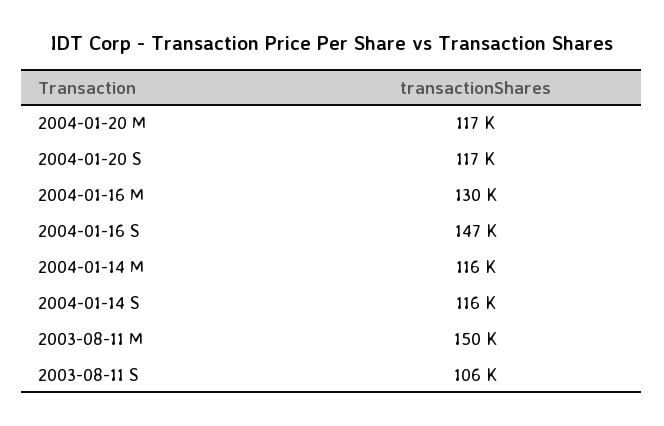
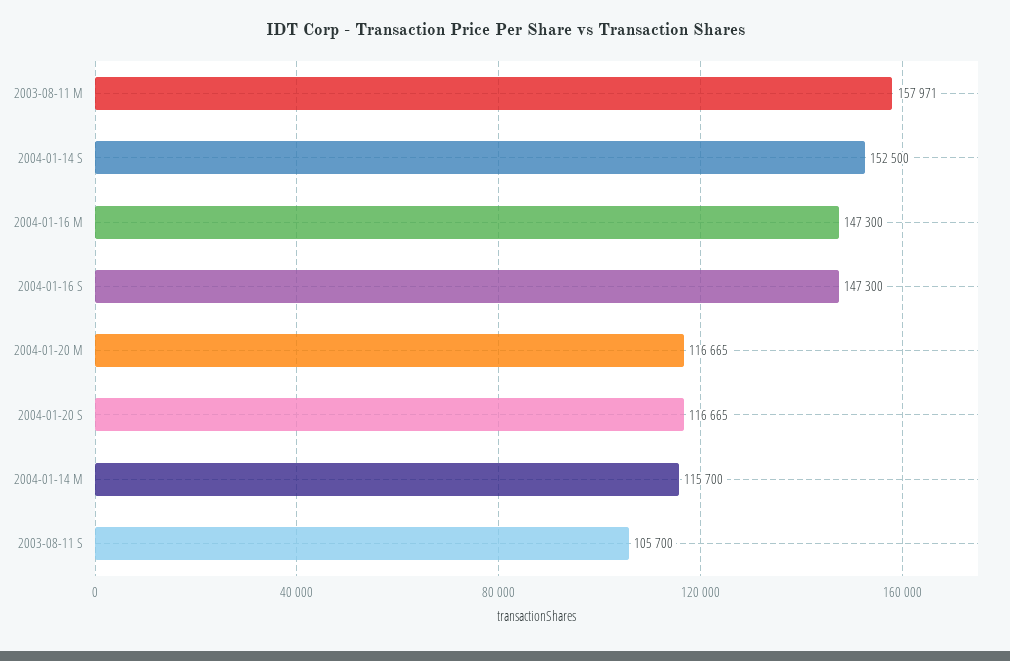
  {
    "2004-01-20 M": 116665,
    "2004-01-20 S": 116665,
-   "2004-01-16 M": 130000,
+   "2004-01-16 M": 147300,
    "2004-01-16 S": 147300,
    "2004-01-14 M": 115700,
-   "2004-01-14 S": 116000,
+   "2004-01-14 S": 152500,
-   "2003-08-11 M": 150000,
+   "2003-08-11 M": 157971,
    "2003-08-11 S": 105700
  }

